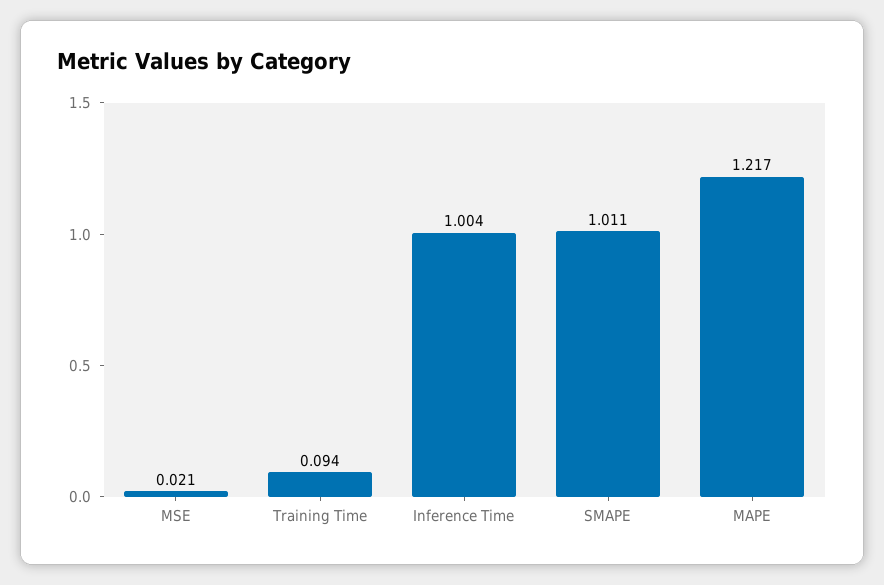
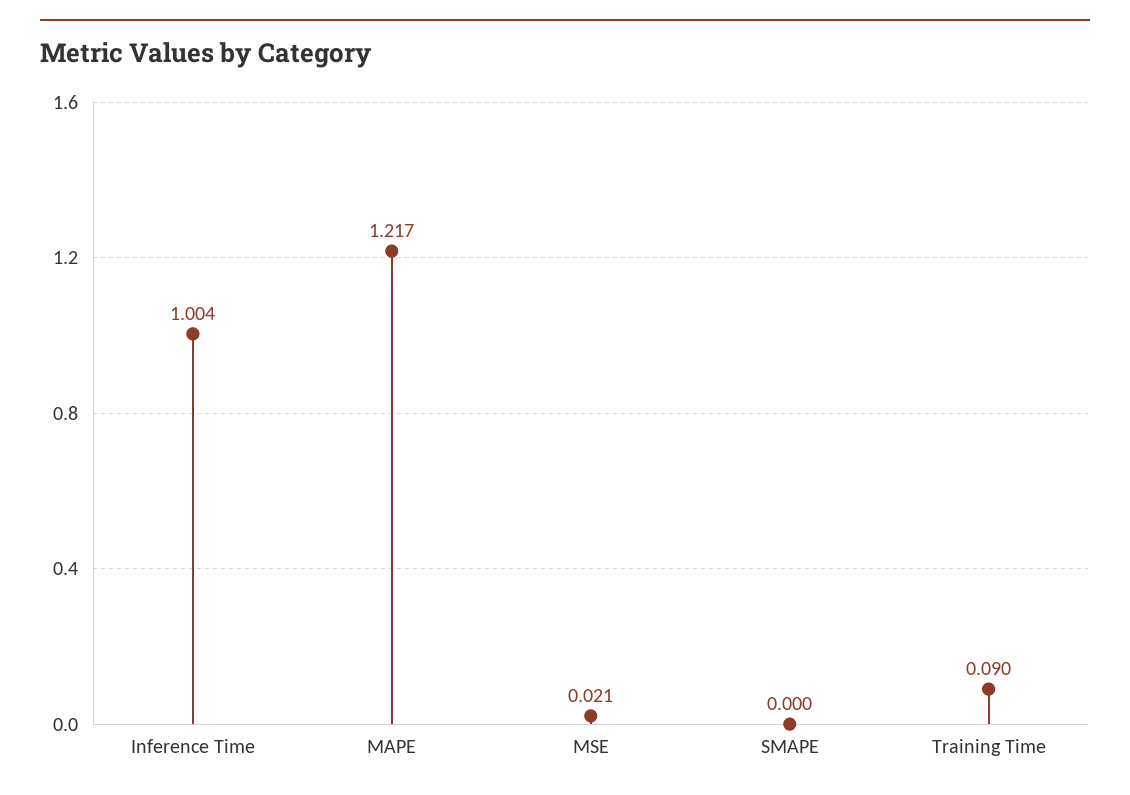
  {
    "MSE": 0.021,
-   "Training Time": 0.094,
+   "Training Time": 0.09,
    "Inference Time": 1.004,
-   "SMAPE": 1.011,
+   "SMAPE": 0,
    "MAPE": 1.217
  }

